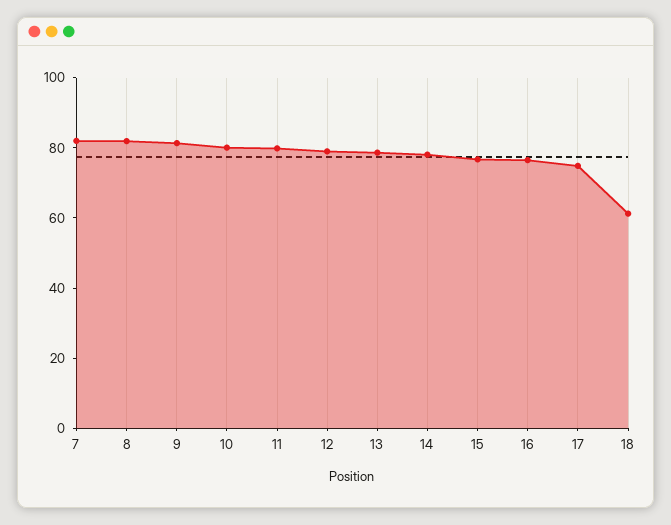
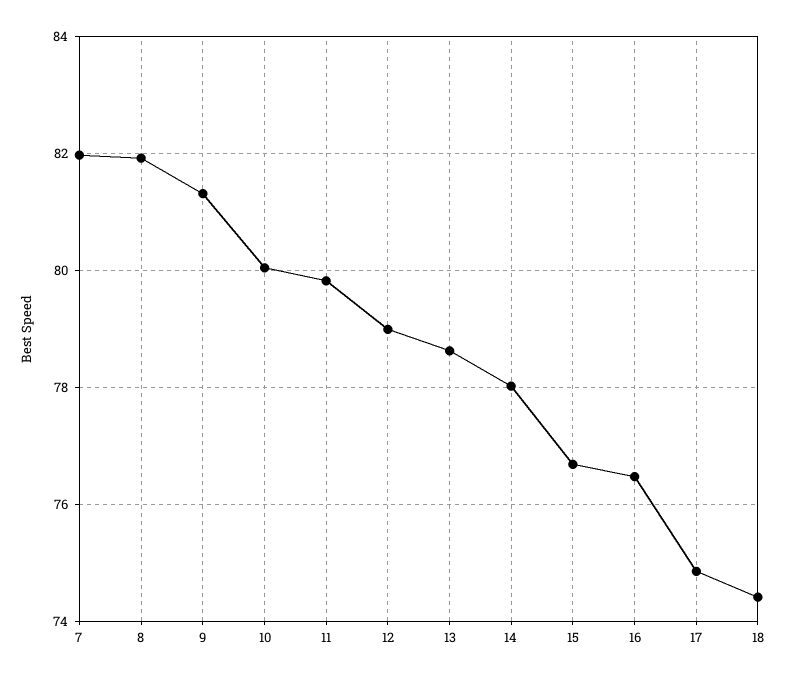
  {
    "7": 82,
    "8": 82,
    "9": 81.4,
    "10": 80,
    "11": 79.8,
    "12": 79,
    "13": 78.6,
    "14": 78,
    "15": 76.6,
    "16": 76.4,
    "17": 74.8,
-   "18": 60
+   "18": 74.4
  }

